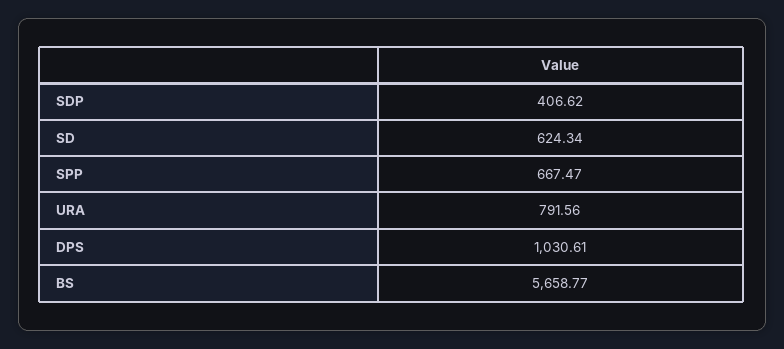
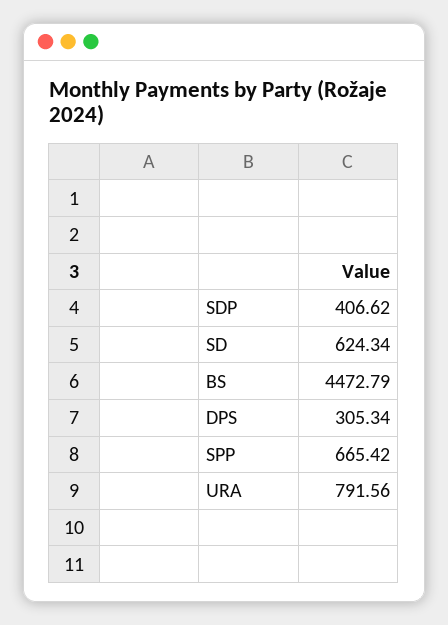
  {
    "SDP": 406.62,
    "SD": 624.34,
-   "SPP": 667.47,
+   "SPP": 665.42,
    "URA": 791.56,
-   "DPS": 1030.61,
+   "DPS": 305.34,
-   "BS": 5658.77
+   "BS": 4472.79
  }

